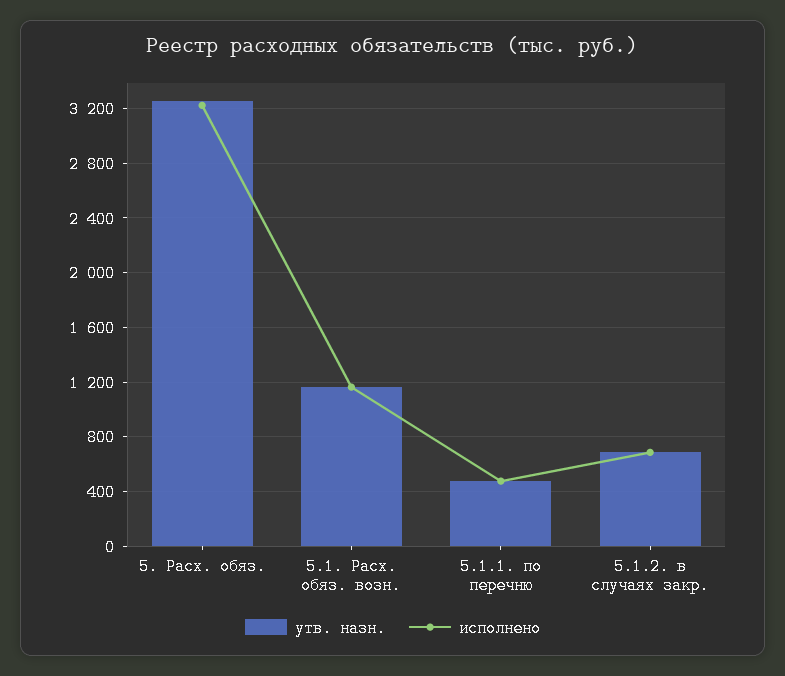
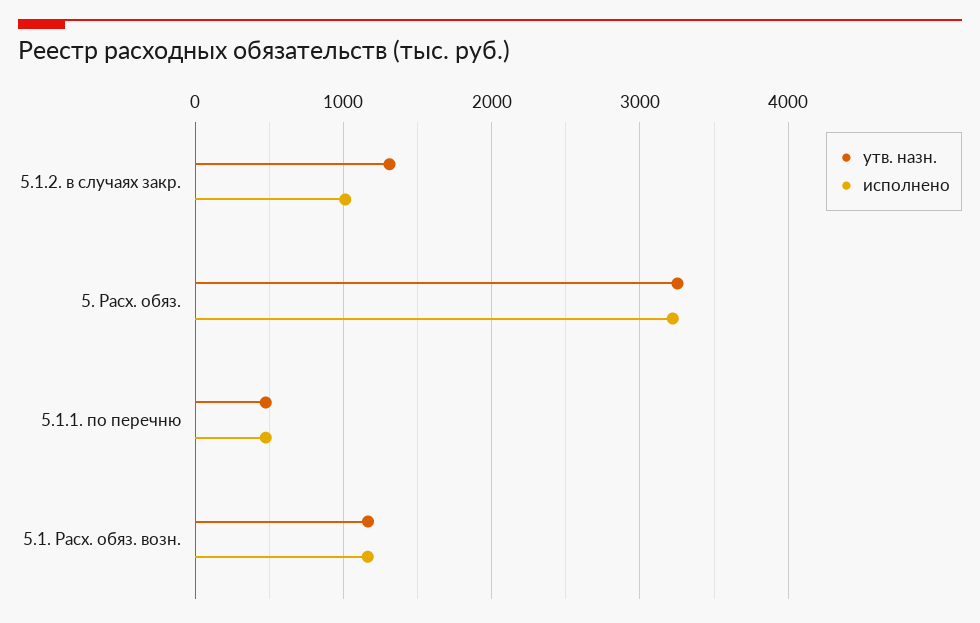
  {
    "утв. назн.": {
      "5. Расх. обяз.": 3250,
      "5.1. Расх. обяз. возн.": 1150,
      "5.1.1. по перечню": 500,
-     "5.1.2. в случаях закр.": 700
+     "5.1.2. в случаях закр.": 1300
    },
    "исполнено": {
      "5. Расх. обяз.": 3200,
      "5.1. Расх. обяз. возн.": 1150,
      "5.1.1. по перечню": 500,
-     "5.1.2. в случаях закр.": 700
+     "5.1.2. в случаях закр.": 1000
    }
  }

